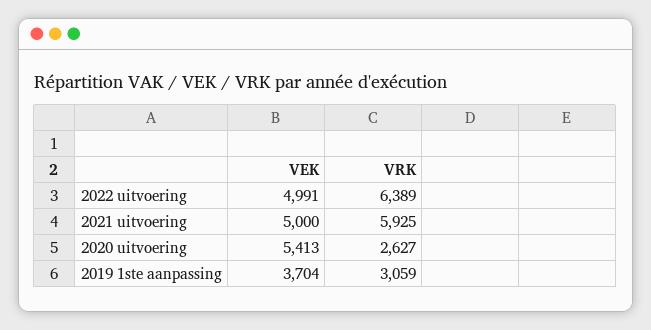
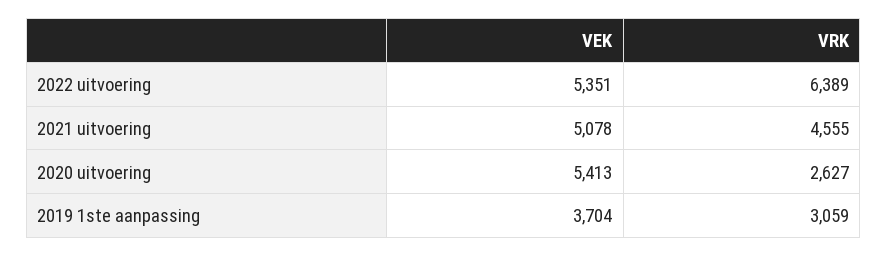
  {
    "VEK": {
-     "2022 uitvoering": 4991,
+     "2022 uitvoering": 5351,
-     "2021 uitvoering": 5000,
+     "2021 uitvoering": 5078,
      "2020 uitvoering": 5413,
      "2019 1ste aanpassing": 3704
    },
    "VRK": {
      "2022 uitvoering": 6389,
-     "2021 uitvoering": 5925,
+     "2021 uitvoering": 4555,
      "2020 uitvoering": 2627,
      "2019 1ste aanpassing": 3059
    }
  }

